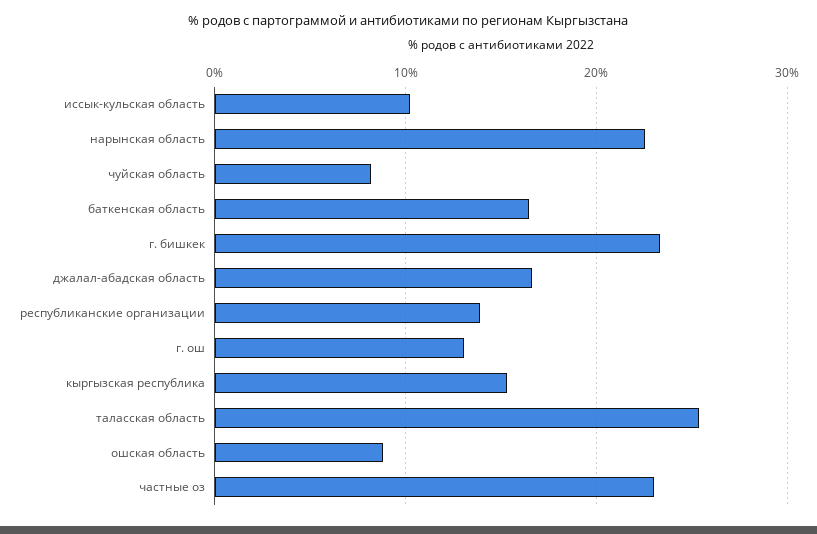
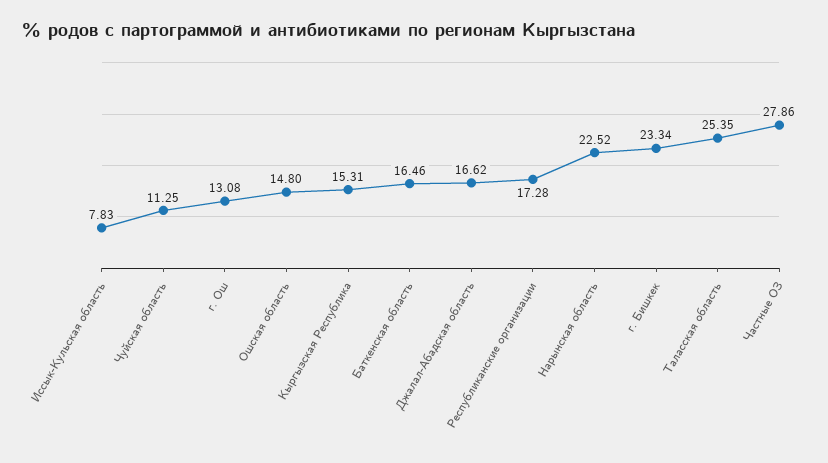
  {
-   "иссык-кульская область": 10,
+   "иссык-кульская область": 7.83,
    "нарынская область": 22.52,
-   "чуйская область": 8,
+   "чуйская область": 11.25,
    "баткенская область": 16.46,
    "г. бишкек": 23.34,
    "джалал-абадская область": 16.62,
-   "республиканские организации": 14,
+   "республиканские организации": 17.28,
    "г. ош": 13.08,
    "кыргызская республика": 15.31,
    "таласская область": 25.35,
-   "ошская область": 9,
+   "ошская область": 14.8,
-   "частные оз": 23
+   "частные оз": 27.86
  }

